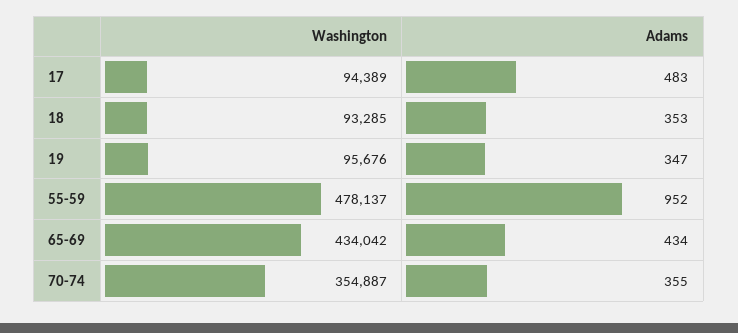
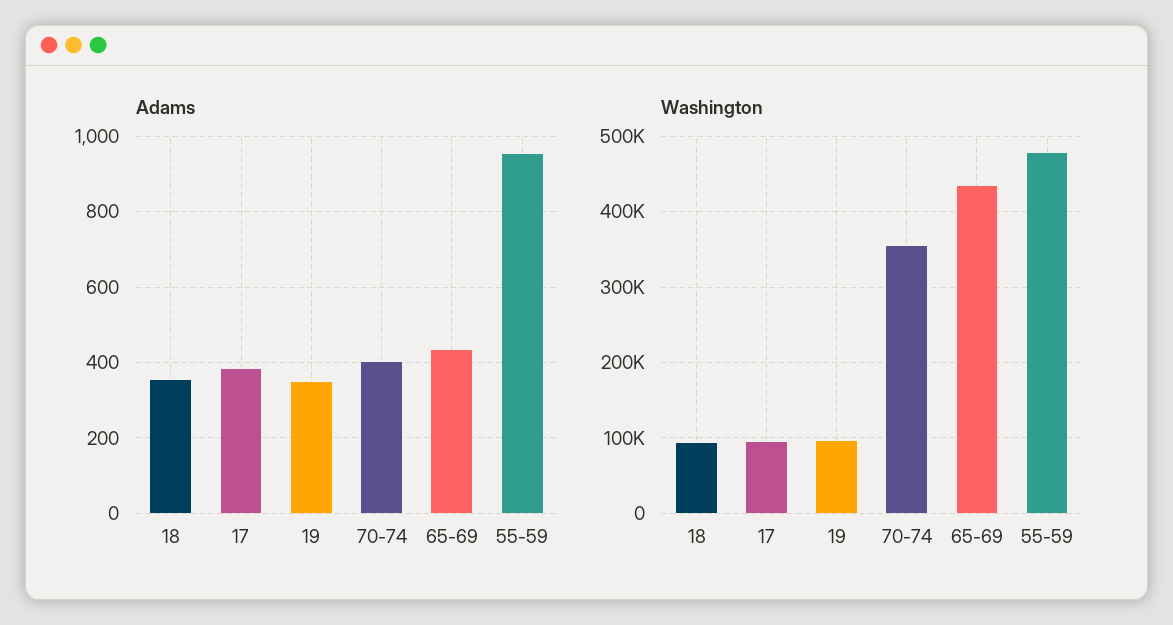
  {
    "Washington": {
      "17": 94389,
      "18": 93285,
      "19": 95676,
      "55-59": 478137,
      "65-69": 434042,
      "70-74": 354887
    },
    "Adams": {
-     "17": 483,
+     "17": 380,
      "18": 353,
      "19": 347,
      "55-59": 952,
      "65-69": 434,
-     "70-74": 355
+     "70-74": 400
    }
  }

